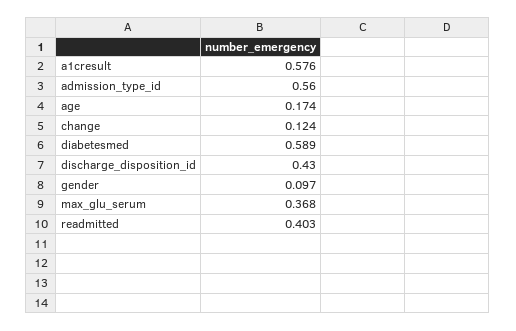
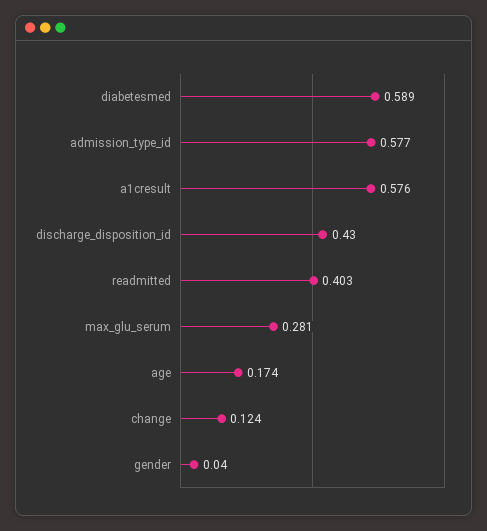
  {
    "a1cresult": 0.576,
-   "admission_type_id": 0.56,
+   "admission_type_id": 0.577,
    "age": 0.174,
    "change": 0.124,
    "diabetesmed": 0.589,
    "discharge_disposition_id": 0.43,
-   "gender": 0.097,
+   "gender": 0.04,
-   "max_glu_serum": 0.368,
+   "max_glu_serum": 0.281,
    "readmitted": 0.403
  }

